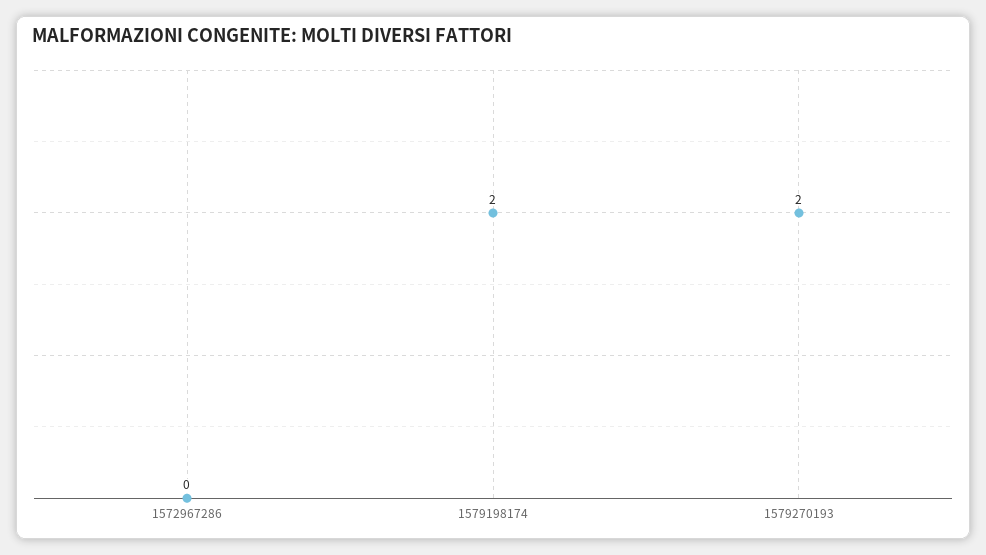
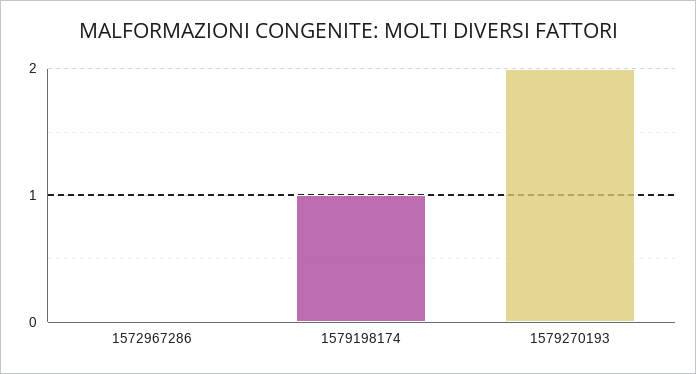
  {
    "1572967286": 0,
-   "1579198174": 2,
+   "1579198174": 1,
    "1579270193": 2
  }

